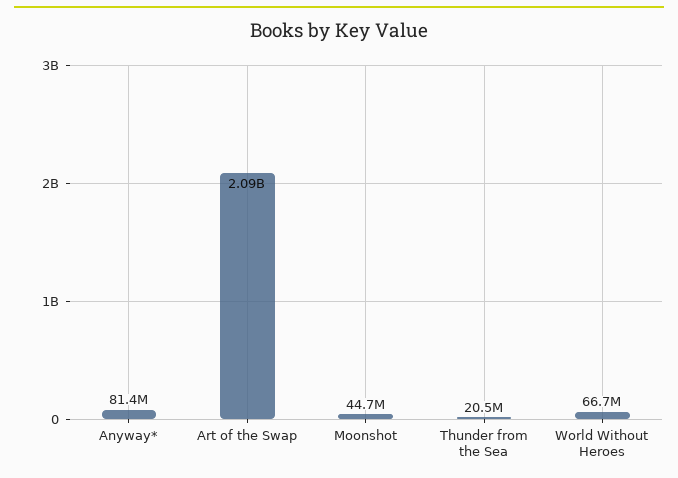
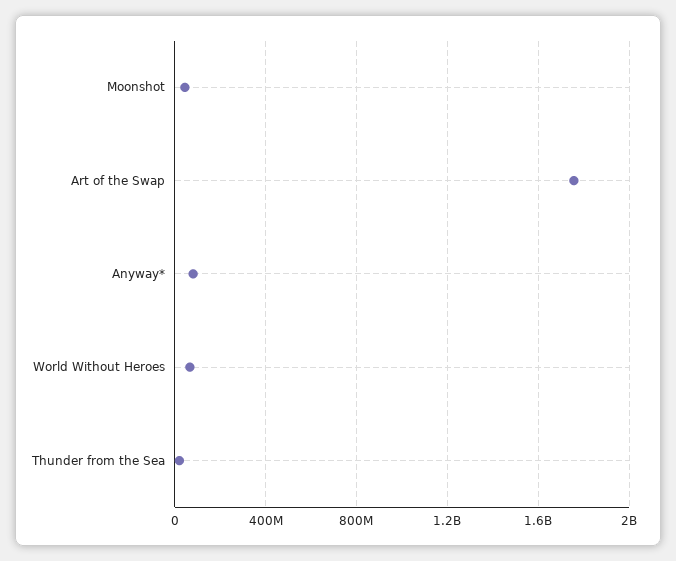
  {
    "Anyway*": 81400000,
-   "Art of the Swap": 2090000000,
+   "Art of the Swap": 1750000000,
    "Moonshot": 44700000,
    "Thunder from the Sea": 20500000,
    "World Without Heroes": 66700000
  }

